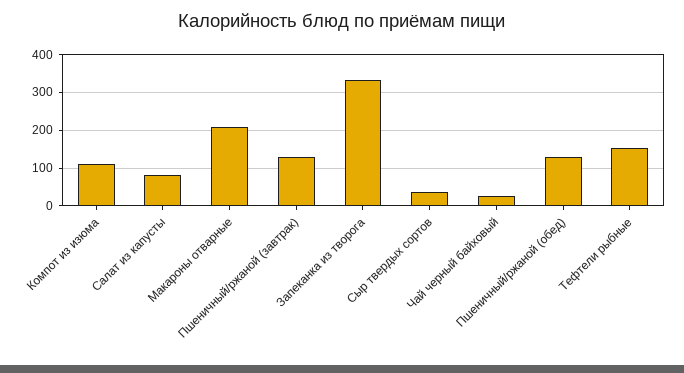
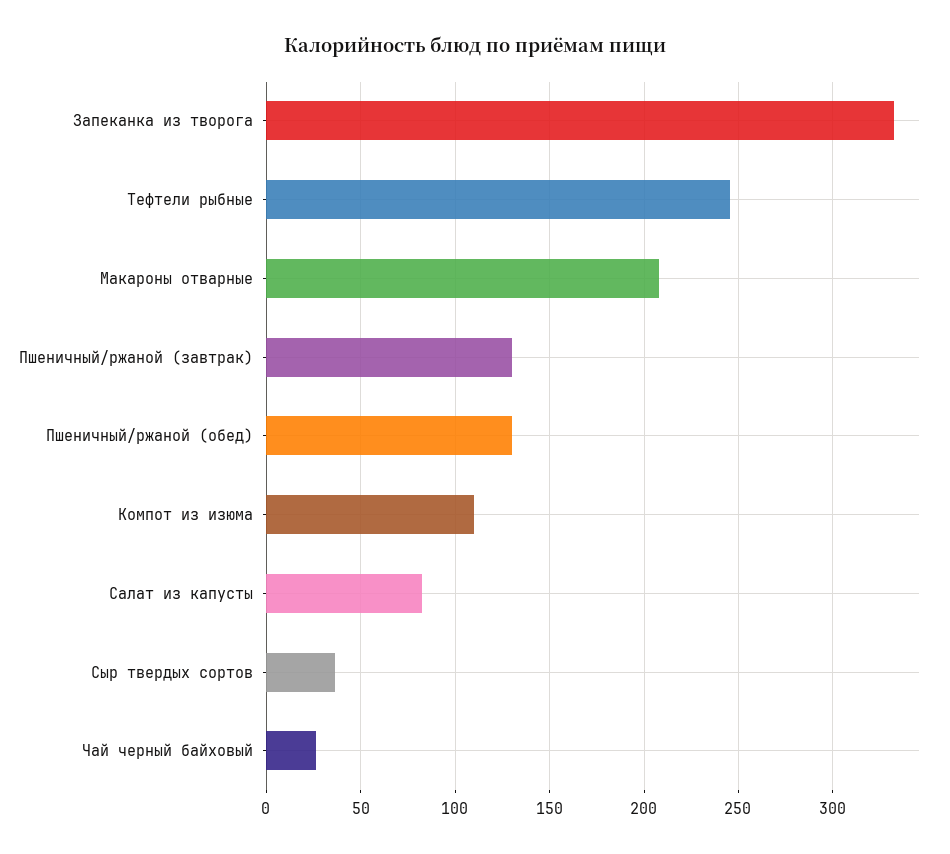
  {
    "Компот из изюма": 110,
    "Салат из капусты": 80,
    "Макароны отварные": 210,
    "Пшеничный/ржаной (завтрак)": 130,
    "Запеканка из творога": 330,
    "Сыр твердых сортов": 35,
    "Чай черный байховый": 25,
    "Пшеничный/ржаной (обед)": 130,
-   "Тефтели рыбные": 160
+   "Тефтели рыбные": 245
  }

